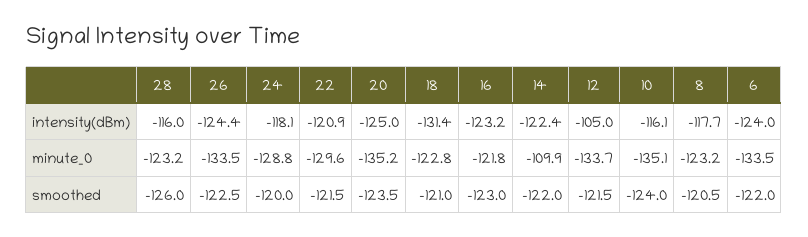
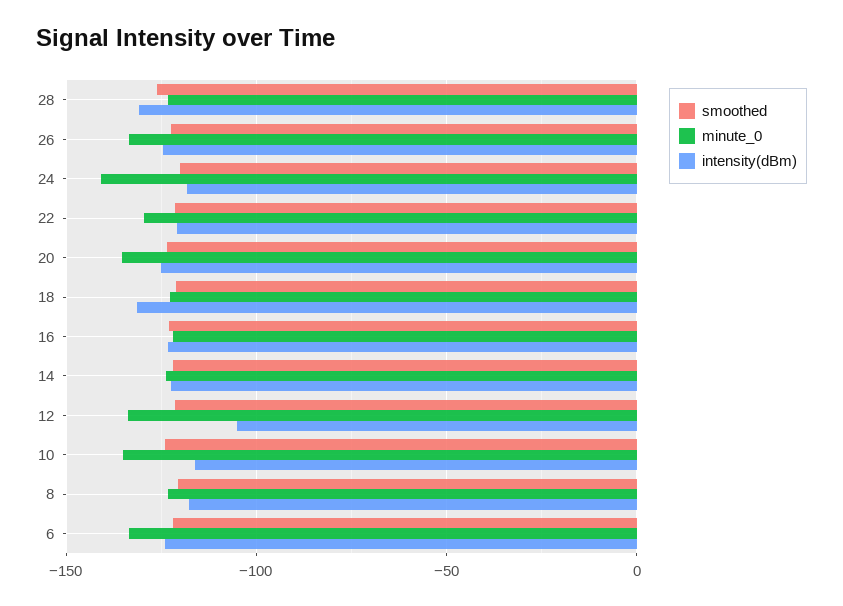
  {
    "intensity(dBm)": {
-     "28": -116,
+     "28": -130,
      "26": -124.4,
      "24": -118.1,
      "22": -120.9,
      "20": -125,
      "18": -131.4,
      "16": -123.2,
      "14": -122.4,
      "12": -105,
      "10": -116.1,
      "8": -117.7,
      "6": -124
    },
    "minute_0": {
      "28": -123.2,
      "26": -133.5,
-     "24": -128.8,
+     "24": -140,
      "22": -129.6,
      "20": -135.2,
      "18": -122.8,
      "16": -121.8,
-     "14": -109.9,
+     "14": -125,
      "12": -133.7,
      "10": -135.1,
      "8": -123.2,
      "6": -133.5
    },
    "smoothed": {
      "28": -126,
      "26": -122.5,
      "24": -120,
      "22": -121.5,
      "20": -123.5,
      "18": -121,
      "16": -123,
      "14": -122,
      "12": -121.5,
      "10": -124,
      "8": -120.5,
      "6": -122
    }
  }

